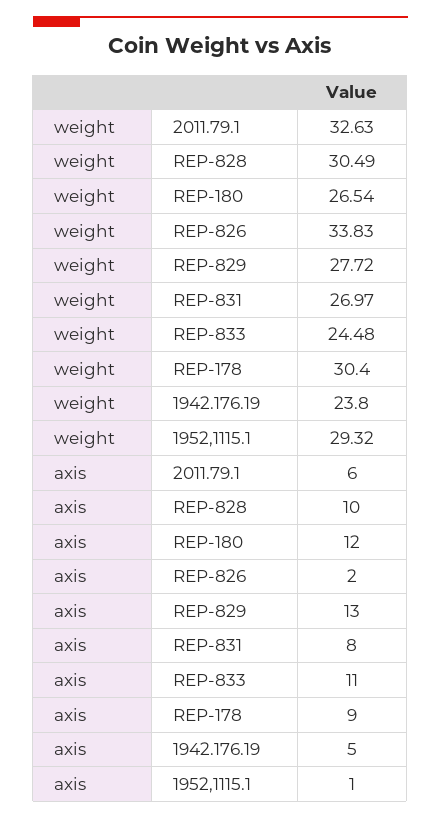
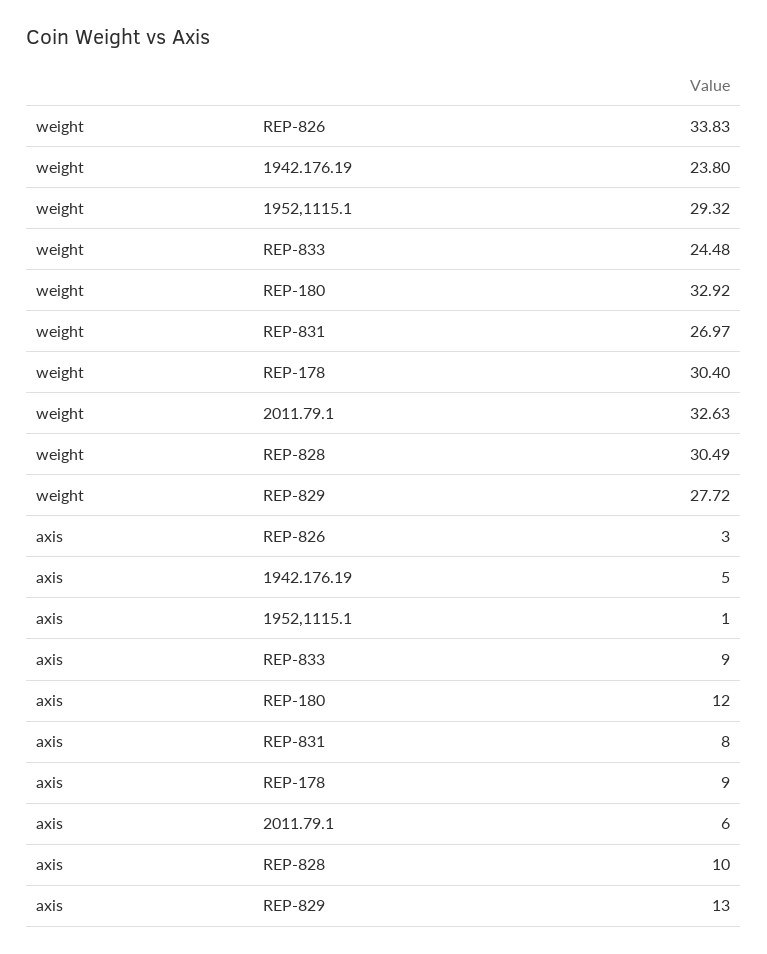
  {
    "weight": {
      "2011.79.1": 32.63,
      "REP-828": 30.49,
-     "REP-180": 26.54,
+     "REP-180": 32.92,
      "REP-826": 33.83,
      "REP-829": 27.72,
      "REP-831": 26.97,
      "REP-833": 24.48,
      "REP-178": 30.4,
      "1942.176.19": 23.8,
      "1952,1115.1": 29.32
    },
    "axis": {
      "2011.79.1": 6,
      "REP-828": 10,
      "REP-180": 12,
-     "REP-826": 2,
+     "REP-826": 3,
      "REP-829": 13,
      "REP-831": 8,
-     "REP-833": 11,
+     "REP-833": 9,
      "REP-178": 9,
      "1942.176.19": 5,
      "1952,1115.1": 1
    }
  }

